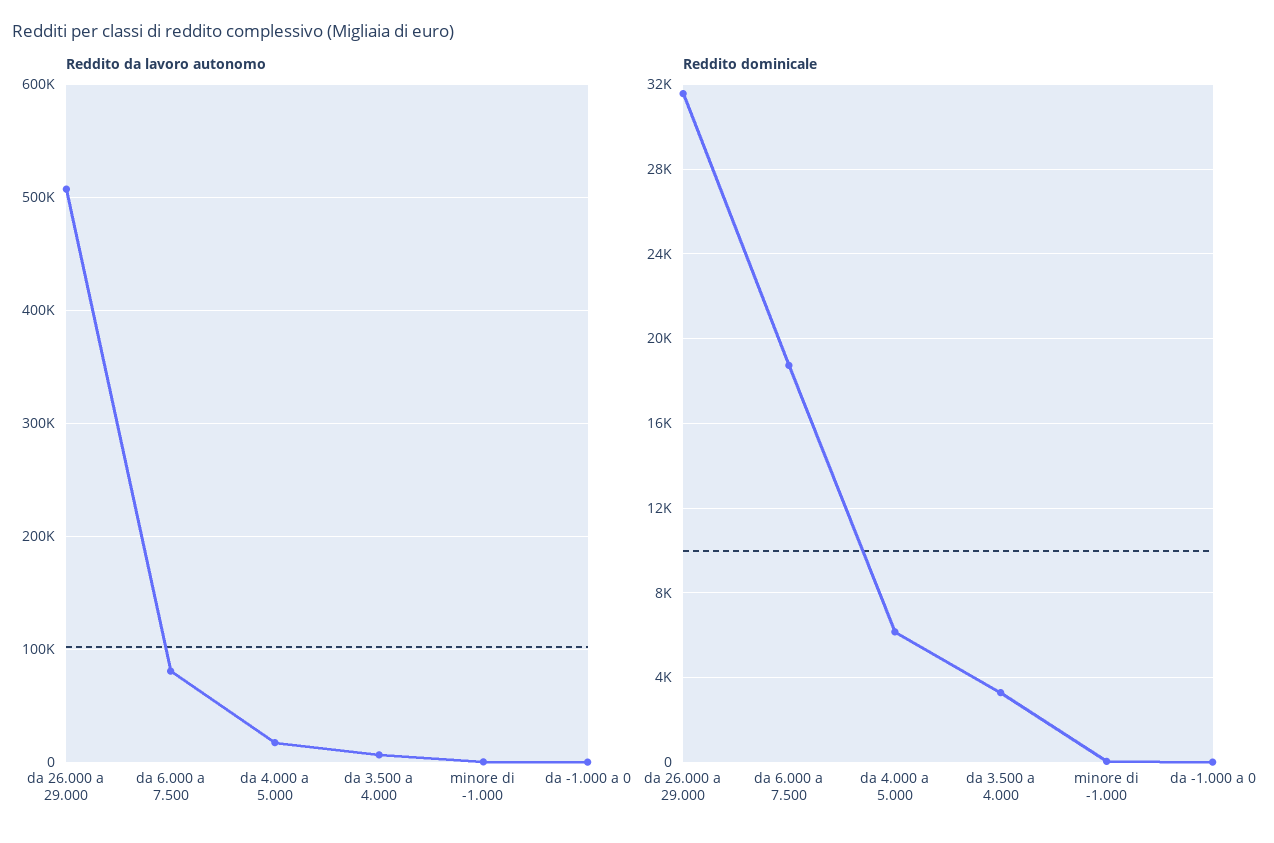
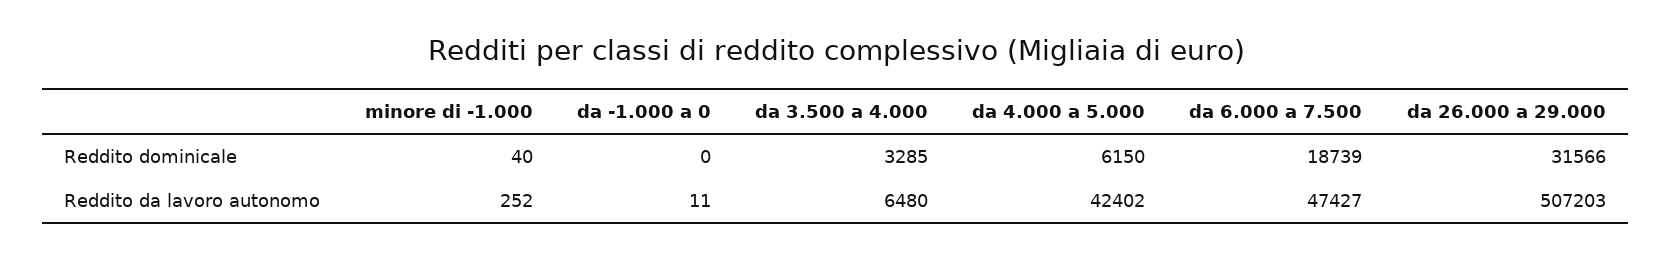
  {
    "Reddito da lavoro autonomo": {
      "da 26.000 a 29.000": 507203,
-     "da 6.000 a 7.500": 80000,
+     "da 6.000 a 7.500": 47427,
-     "da 4.000 a 5.000": 20000,
+     "da 4.000 a 5.000": 42402,
      "da 3.500 a 4.000": 6480,
      "minore di -1.000": 252,
      "da -1.000 a 0": 11
    },
    "Reddito dominicale": {
      "da 26.000 a 29.000": 31566,
      "da 6.000 a 7.500": 18739,
      "da 4.000 a 5.000": 6150,
      "da 3.500 a 4.000": 3285,
      "minore di -1.000": 40,
      "da -1.000 a 0": 0
    }
  }

